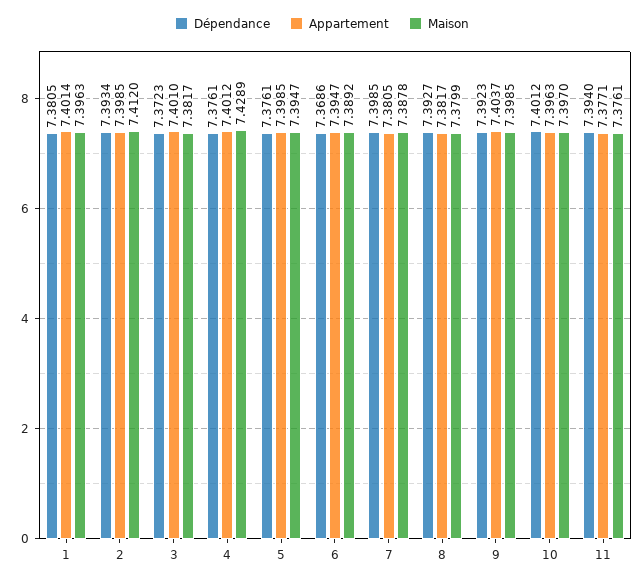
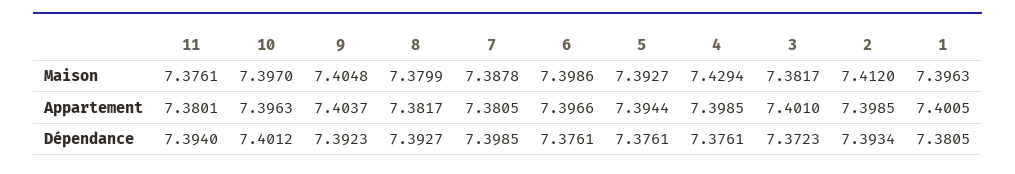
  {
    "Dépendance": {
      "1": 7.3805,
      "2": 7.3934,
      "3": 7.3723,
      "4": 7.3761,
      "5": 7.3761,
-     "6": 7.3686,
+     "6": 7.3761,
      "7": 7.3985,
      "8": 7.3927,
      "9": 7.3923,
      "10": 7.4012,
      "11": 7.394
    },
    "Appartement": {
-     "1": 7.4014,
+     "1": 7.4005,
      "2": 7.3985,
      "3": 7.401,
-     "4": 7.4012,
+     "4": 7.3985,
-     "5": 7.3985,
+     "5": 7.3944,
-     "6": 7.3947,
+     "6": 7.3966,
      "7": 7.3805,
      "8": 7.3817,
      "9": 7.4037,
      "10": 7.3963,
-     "11": 7.3771
+     "11": 7.3801
    },
    "Maison": {
      "1": 7.3963,
      "2": 7.412,
      "3": 7.3817,
-     "4": 7.4289,
+     "4": 7.4294,
-     "5": 7.3947,
+     "5": 7.3927,
-     "6": 7.3892,
+     "6": 7.3986,
      "7": 7.3878,
      "8": 7.3799,
-     "9": 7.3985,
+     "9": 7.4048,
      "10": 7.397,
      "11": 7.3761
    }
  }

